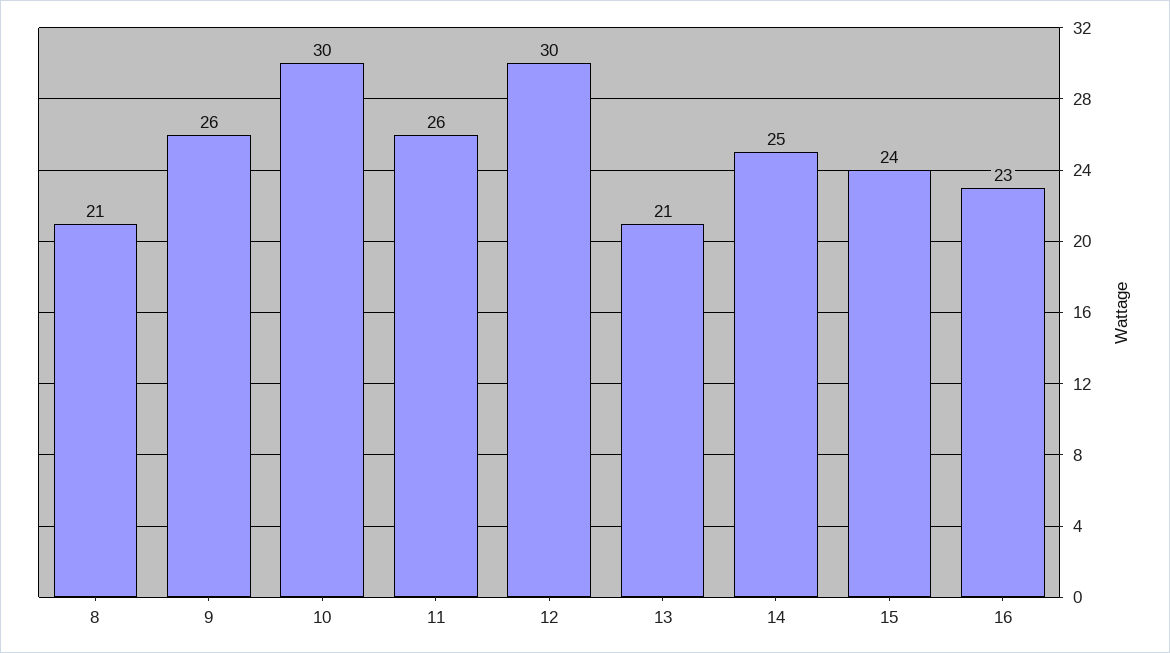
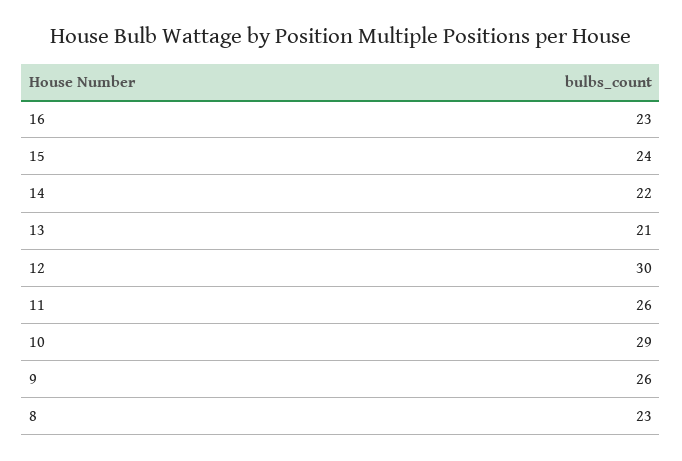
  {
-   "8": 21,
+   "8": 23,
    "9": 26,
-   "10": 30,
+   "10": 29,
    "11": 26,
    "12": 30,
    "13": 21,
-   "14": 25,
+   "14": 22,
    "15": 24,
    "16": 23
  }

